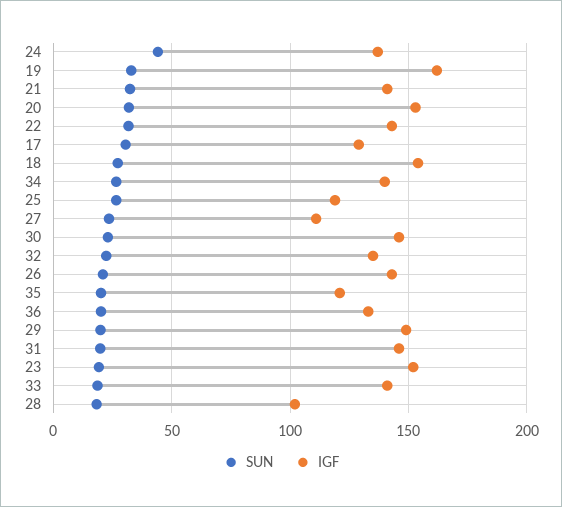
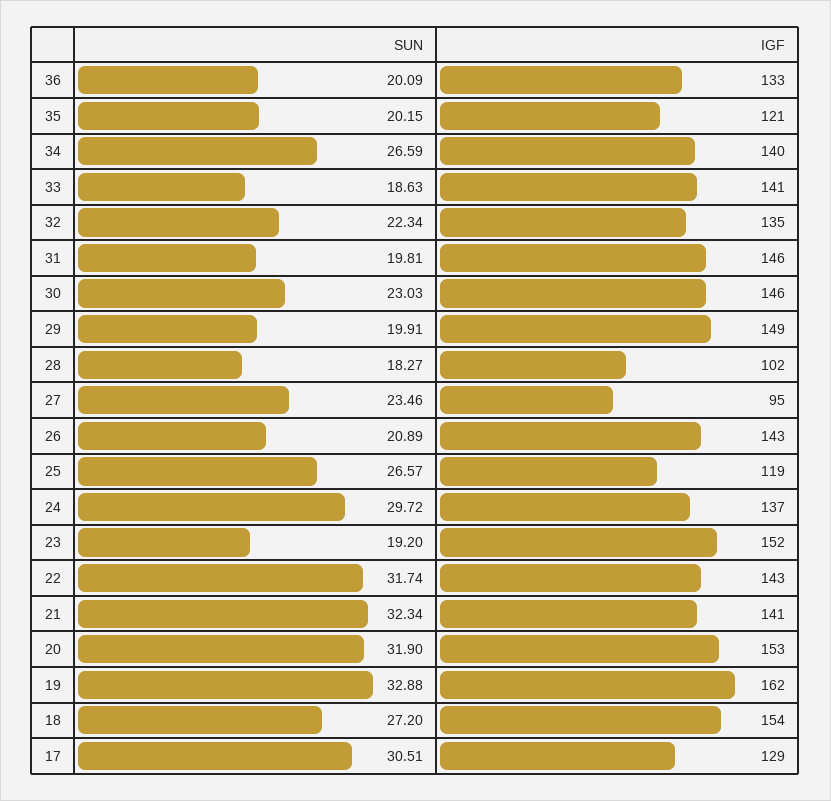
  {
    "SUN": {
-     "24": 45,
+     "24": 29.72,
      "19": 32.88,
      "21": 32.34,
      "20": 31.9,
      "22": 31.74,
      "17": 30.51,
      "18": 27.2,
      "34": 26.59,
      "25": 26.57,
      "27": 23.46,
      "30": 23.03,
      "32": 22.34,
      "26": 20.89,
      "35": 20.15,
      "36": 20.09,
      "29": 19.91,
      "31": 19.81,
      "23": 19.2,
      "33": 18.63,
      "28": 18.27
    },
    "IGF": {
      "24": 137,
      "19": 162,
      "21": 141,
      "20": 153,
      "22": 143,
      "17": 129,
      "18": 154,
      "34": 140,
      "25": 119,
-     "27": 110,
+     "27": 95,
      "30": 146,
      "32": 135,
      "26": 143,
      "35": 121,
      "36": 133,
      "29": 149,
      "31": 146,
      "23": 152,
      "33": 141,
      "28": 102
    }
  }

